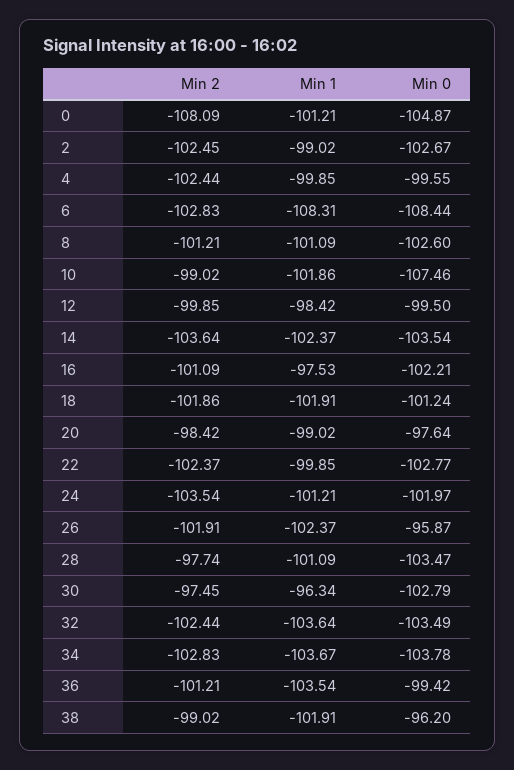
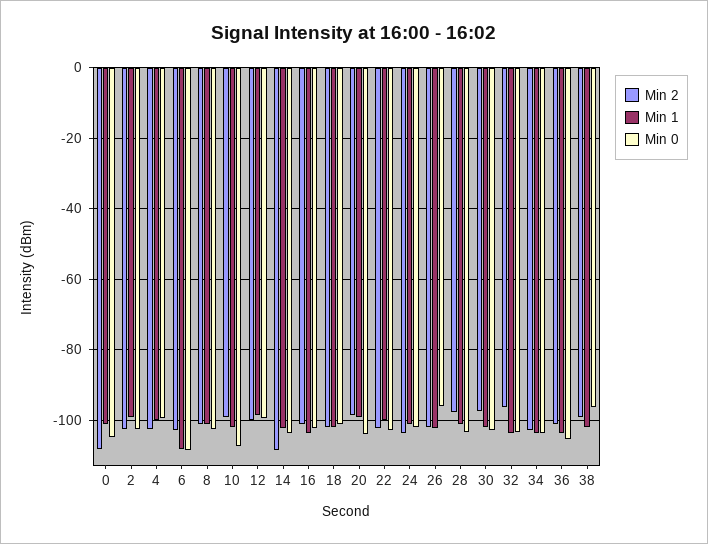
  {
    "Min 2": {
      "0": -108.09,
      "2": -102.45,
      "4": -102.44,
      "6": -102.83,
      "8": -101.21,
      "10": -99.02,
      "12": -99.85,
-     "14": -103.64,
+     "14": -108,
      "16": -101.09,
      "18": -101.86,
      "20": -98.42,
      "22": -102.37,
      "24": -103.54,
      "26": -101.91,
      "28": -97.74,
      "30": -97.45,
-     "32": -102.44,
+     "32": -96,
      "34": -102.83,
      "36": -101.21,
      "38": -99.02
    },
    "Min 1": {
      "0": -101.21,
      "2": -99.02,
      "4": -99.85,
      "6": -108.31,
      "8": -101.09,
      "10": -101.86,
      "12": -98.42,
      "14": -102.37,
-     "16": -97.53,
+     "16": -104,
      "18": -101.91,
      "20": -99.02,
      "22": -99.85,
      "24": -101.21,
      "26": -102.37,
      "28": -101.09,
-     "30": -96.34,
+     "30": -102,
      "32": -103.64,
      "34": -103.67,
      "36": -103.54,
      "38": -101.91
    },
    "Min 0": {
      "0": -104.87,
      "2": -102.67,
      "4": -99.55,
      "6": -108.44,
      "8": -102.6,
      "10": -107.46,
      "12": -99.5,
      "14": -103.54,
      "16": -102.21,
      "18": -101.24,
-     "20": -97.64,
+     "20": -104,
      "22": -102.77,
      "24": -101.97,
      "26": -95.87,
      "28": -103.47,
      "30": -102.79,
      "32": -103.49,
      "34": -103.78,
-     "36": -99.42,
+     "36": -106,
      "38": -96.2
    }
  }

